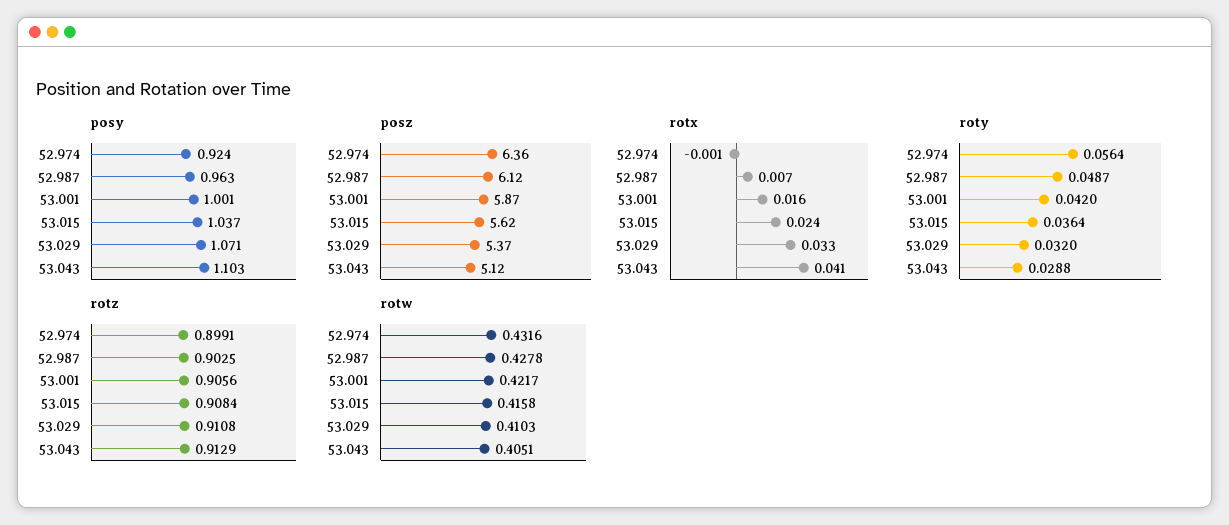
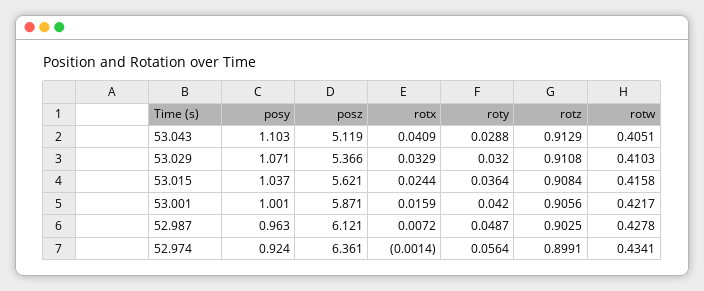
  {
    "posy": {
      "52.974": 0.924,
      "52.987": 0.963,
      "53.001": 1.001,
      "53.015": 1.037,
      "53.029": 1.071,
      "53.043": 1.103
    },
    "posz": {
      "52.974": 6.361,
      "52.987": 6.121,
      "53.001": 5.871,
      "53.015": 5.621,
      "53.029": 5.366,
      "53.043": 5.119
    },
    "rotx": {
      "52.974": -0.0014,
      "52.987": 0.0072,
      "53.001": 0.0159,
      "53.015": 0.0244,
      "53.029": 0.0329,
      "53.043": 0.0409
    },
    "roty": {
      "52.974": 0.0564,
      "52.987": 0.0487,
      "53.001": 0.042,
      "53.015": 0.0364,
      "53.029": 0.032,
      "53.043": 0.0288
    },
    "rotz": {
      "52.974": 0.8991,
      "52.987": 0.9025,
      "53.001": 0.9056,
      "53.015": 0.9084,
      "53.029": 0.9108,
      "53.043": 0.9129
    },
    "rotw": {
-     "52.974": 0.4316,
+     "52.974": 0.4341,
      "52.987": 0.4278,
      "53.001": 0.4217,
      "53.015": 0.4158,
      "53.029": 0.4103,
      "53.043": 0.4051
    }
  }

